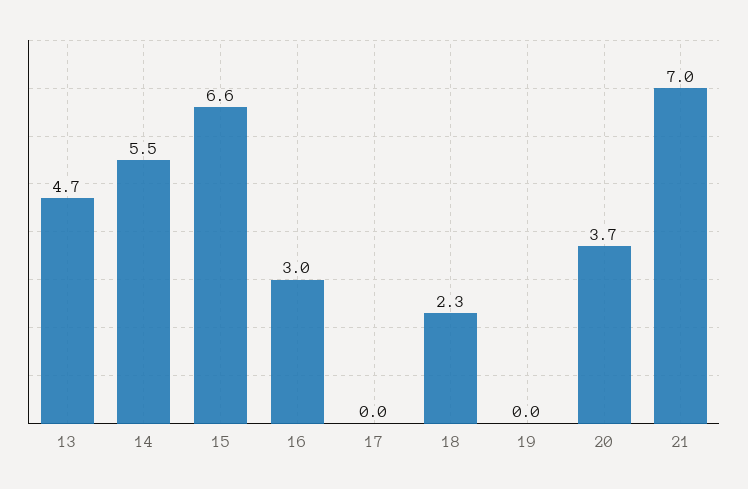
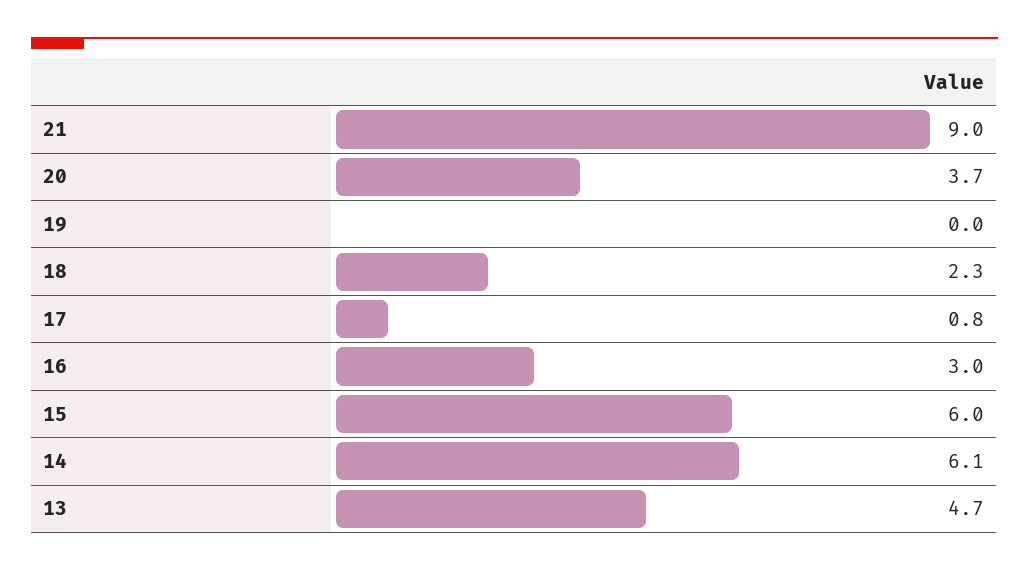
  {
    "13": 4.7,
-   "14": 5.5,
+   "14": 6.1,
-   "15": 6.6,
+   "15": 6,
    "16": 3,
-   "17": 0,
+   "17": 0.8,
    "18": 2.3,
    "19": 0,
    "20": 3.7,
-   "21": 7
+   "21": 9
  }

